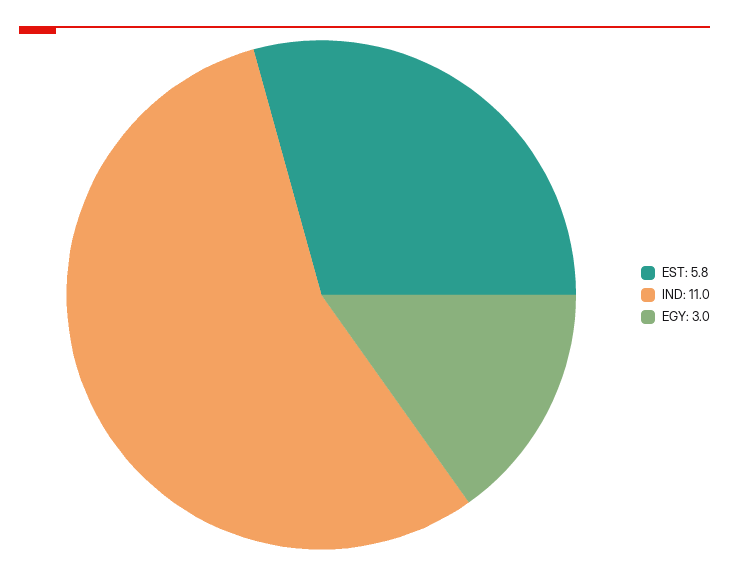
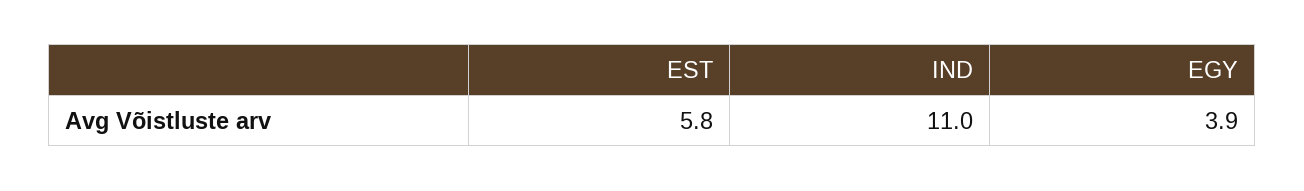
  {
    "EST": 5.8,
    "IND": 11,
-   "EGY": 3
+   "EGY": 3.9
  }

